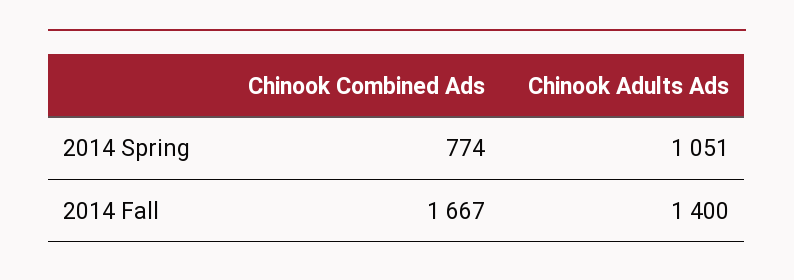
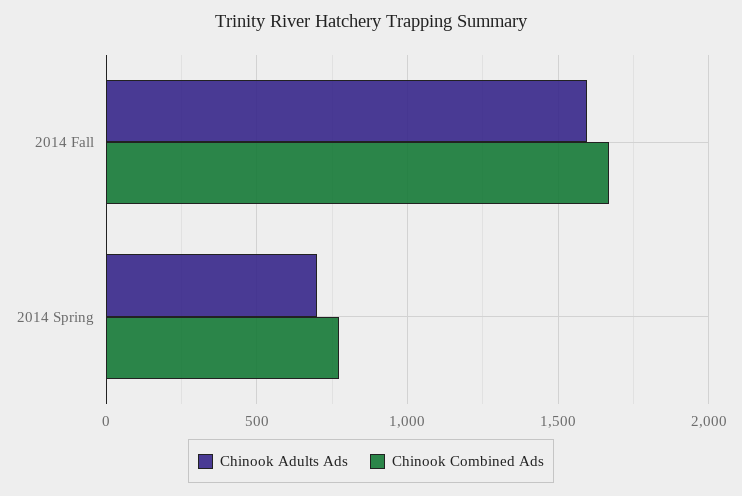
  {
    "Chinook Combined Ads": {
      "2014 Spring": 774,
      "2014 Fall": 1667
    },
    "Chinook Adults Ads": {
-     "2014 Spring": 1051,
+     "2014 Spring": 700,
-     "2014 Fall": 1400
+     "2014 Fall": 1600
    }
  }

